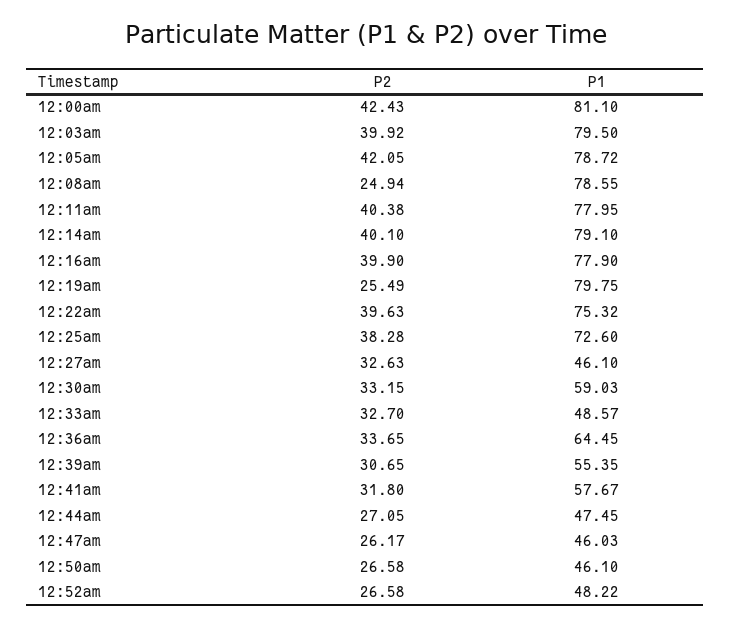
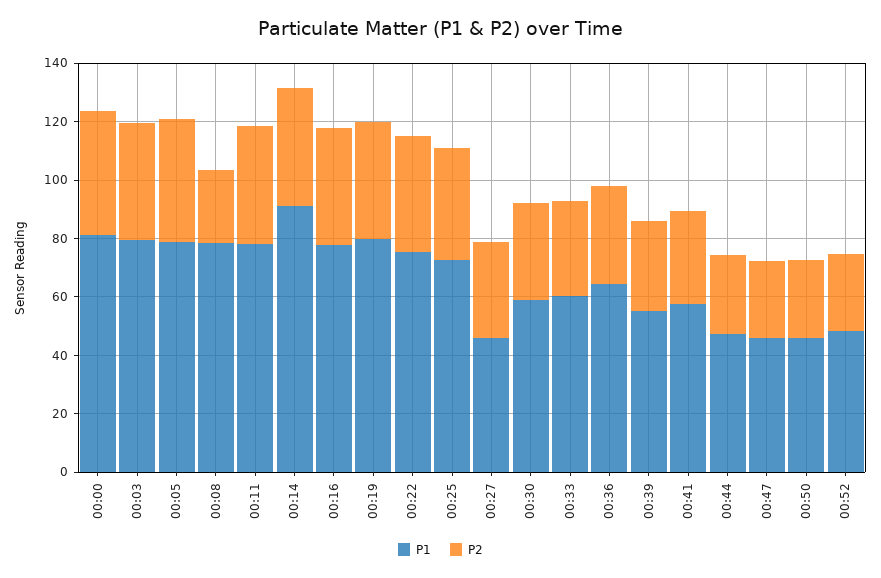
  {
    "P2": {
      "12:00am": 42.43,
      "12:03am": 39.92,
      "12:05am": 42.05,
      "12:08am": 24.94,
      "12:11am": 40.38,
      "12:14am": 40.1,
      "12:16am": 39.9,
-     "12:19am": 25.49,
+     "12:19am": 40,
      "12:22am": 39.63,
      "12:25am": 38.28,
      "12:27am": 32.63,
      "12:30am": 33.15,
      "12:33am": 32.7,
      "12:36am": 33.65,
      "12:39am": 30.65,
      "12:41am": 31.8,
      "12:44am": 27.05,
      "12:47am": 26.17,
      "12:50am": 26.58,
      "12:52am": 26.58
    },
    "P1": {
      "12:00am": 81.1,
      "12:03am": 79.5,
      "12:05am": 78.72,
      "12:08am": 78.55,
      "12:11am": 77.95,
-     "12:14am": 79.1,
+     "12:14am": 90,
      "12:16am": 77.9,
      "12:19am": 79.75,
      "12:22am": 75.32,
      "12:25am": 72.6,
      "12:27am": 46.1,
      "12:30am": 59.03,
-     "12:33am": 48.57,
+     "12:33am": 60,
      "12:36am": 64.45,
      "12:39am": 55.35,
      "12:41am": 57.67,
      "12:44am": 47.45,
      "12:47am": 46.03,
      "12:50am": 46.1,
      "12:52am": 48.22
    }
  }

